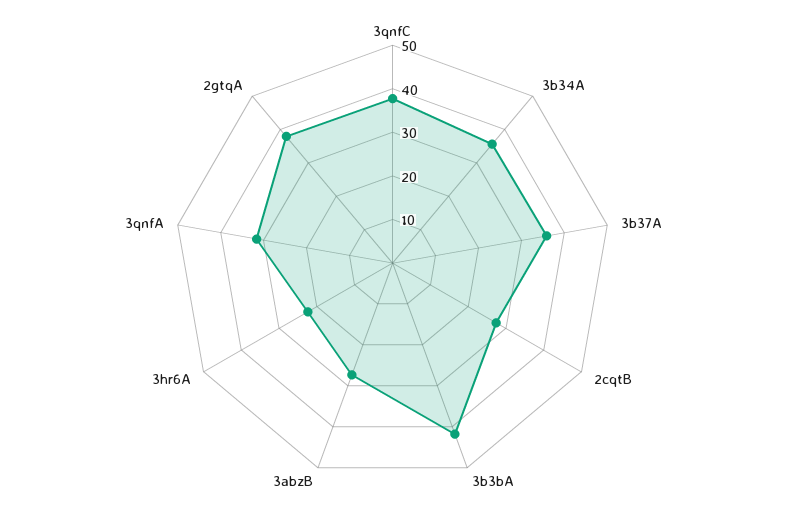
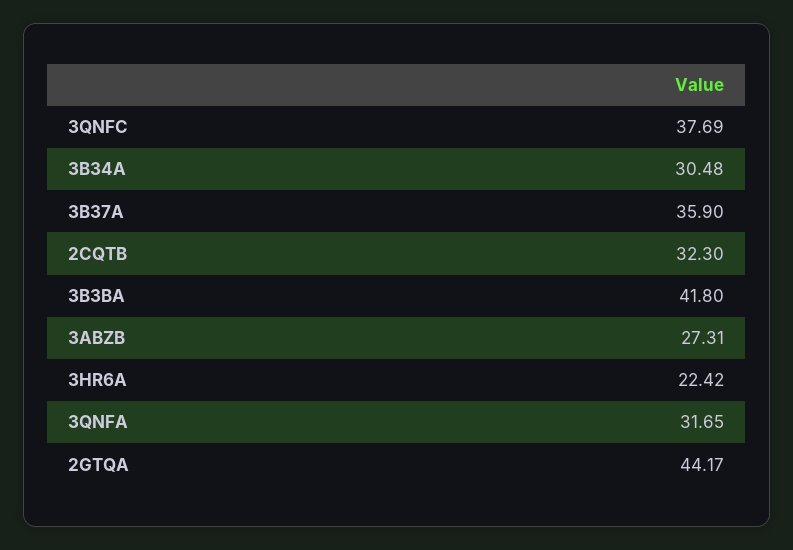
  {
    "3qnfC": 37.69,
-   "3b34A": 36,
+   "3b34A": 30.48,
    "3b37A": 35.9,
-   "2cqtB": 28,
+   "2cqtB": 32.3,
    "3b3bA": 41.8,
    "3abzB": 27.31,
    "3hr6A": 22.42,
    "3qnfA": 31.65,
-   "2gtqA": 38
+   "2gtqA": 44.17
  }

